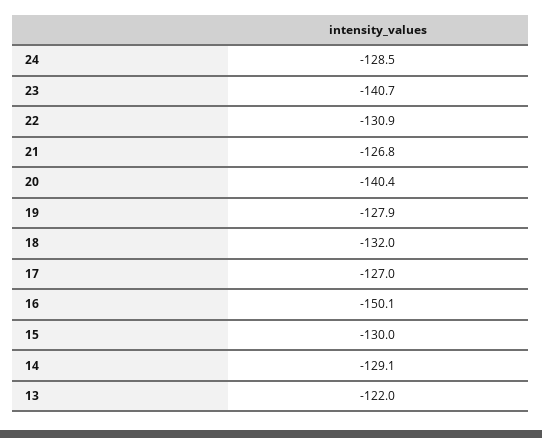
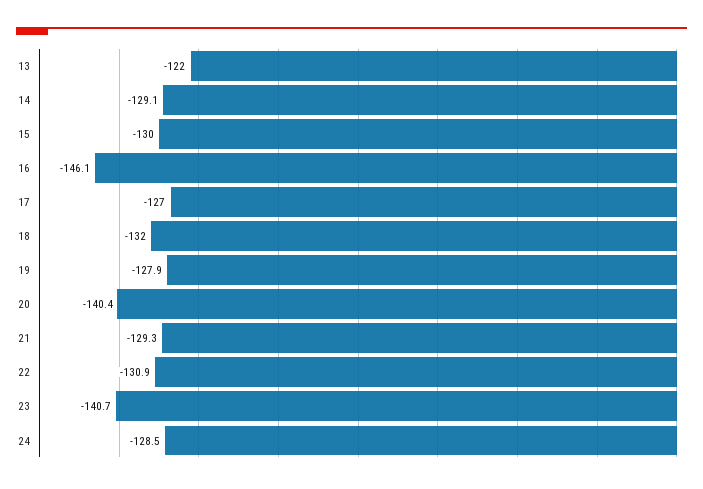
  {
    "24": -128.5,
    "23": -140.7,
    "22": -130.9,
-   "21": -126.8,
+   "21": -129.3,
    "20": -140.4,
    "19": -127.9,
    "18": -132,
    "17": -127,
-   "16": -150.1,
+   "16": -146.1,
    "15": -130,
    "14": -129.1,
    "13": -122
  }

